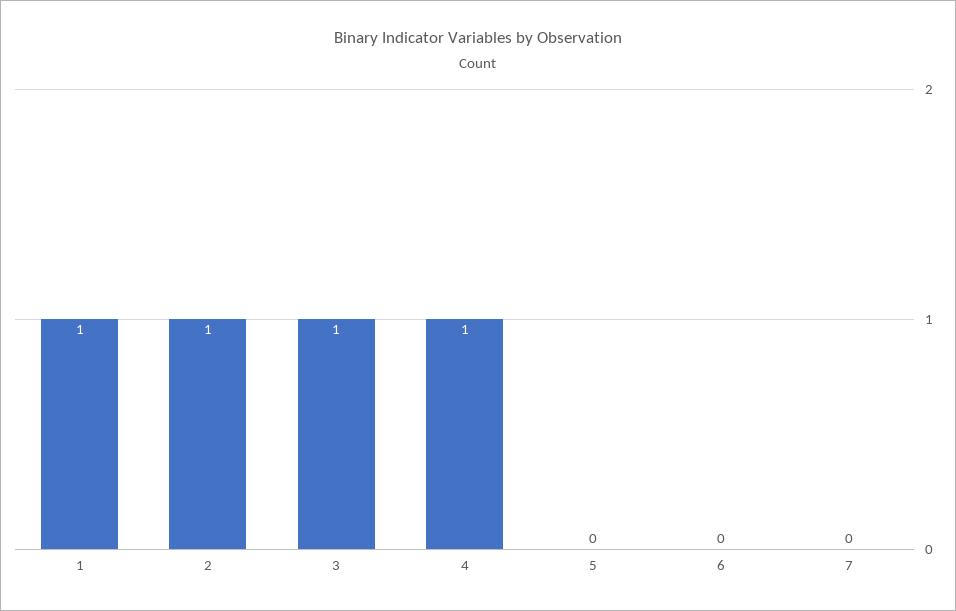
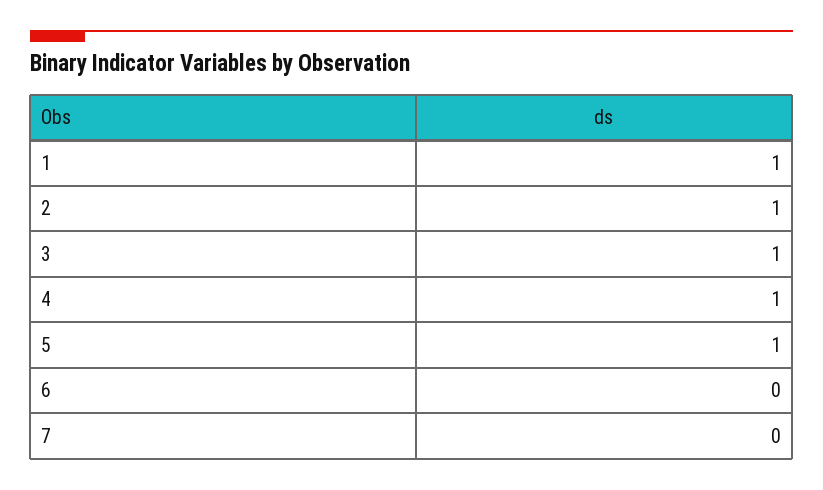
  {
    "1": 1,
    "2": 1,
    "3": 1,
    "4": 1,
-   "5": 0,
+   "5": 1,
    "6": 0,
    "7": 0
  }

